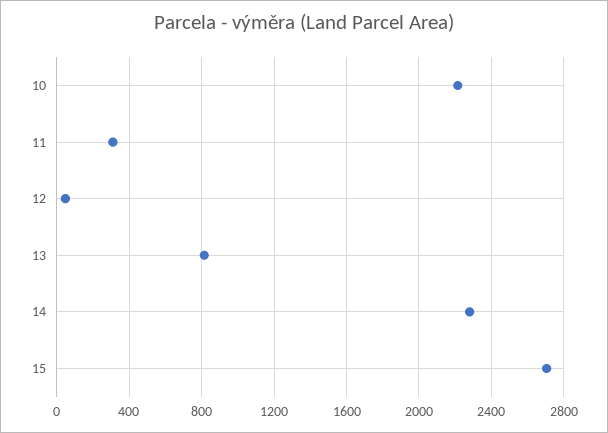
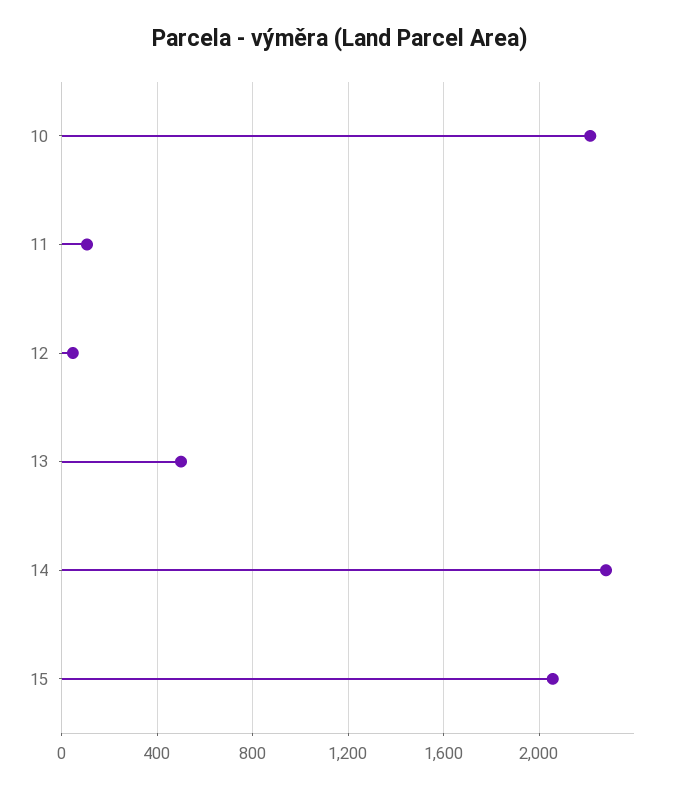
  {
    "10": 2200,
-   "11": 300,
+   "11": 100,
    "12": 50,
-   "13": 800,
+   "13": 500,
    "14": 2300,
-   "15": 2700
+   "15": 2050
  }

